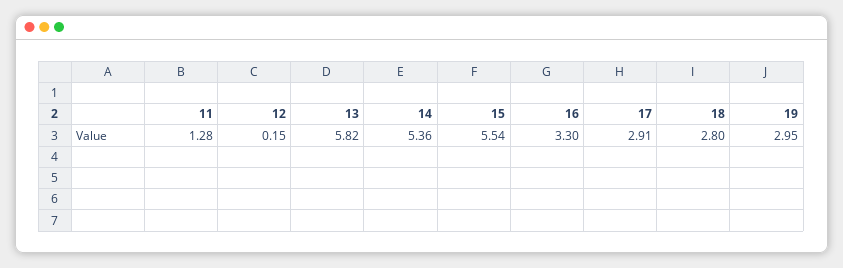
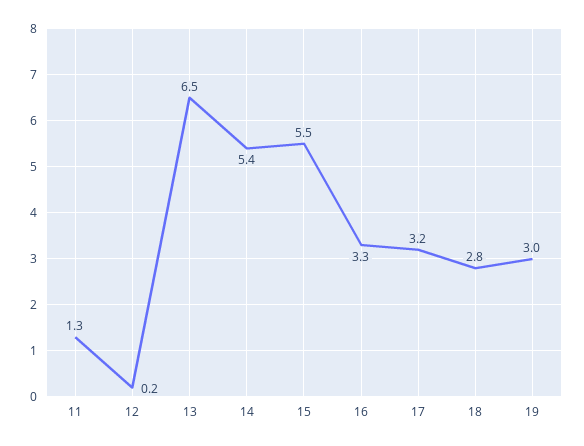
  {
    "11": 1.28,
    "12": 0.15,
-   "13": 5.82,
+   "13": 6.5,
    "14": 5.36,
    "15": 5.54,
    "16": 3.3,
-   "17": 2.91,
+   "17": 3.2,
    "18": 2.8,
    "19": 2.95
  }

